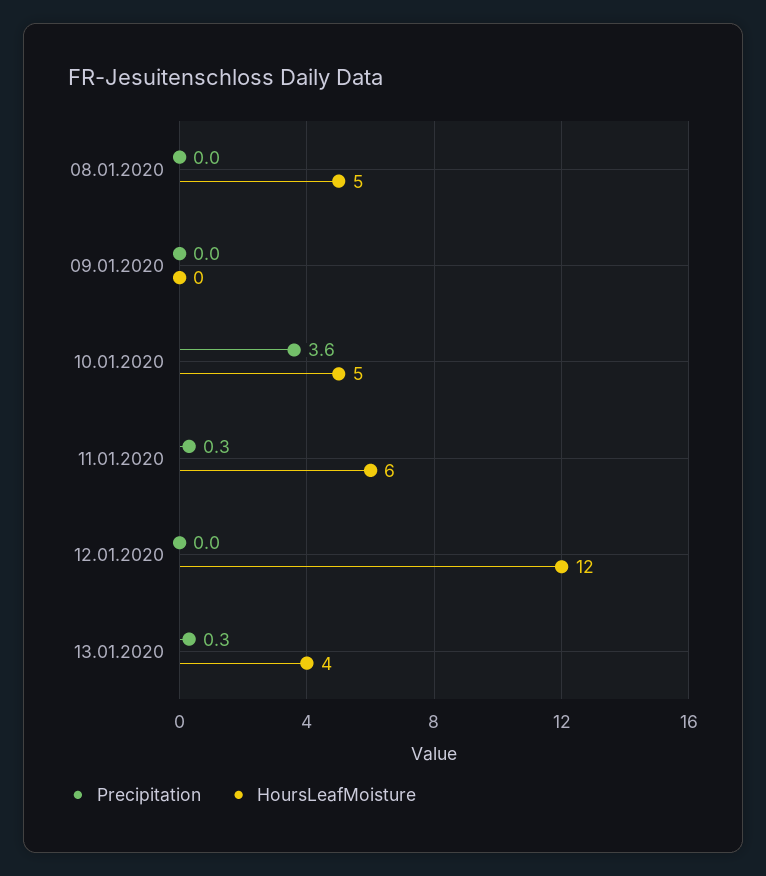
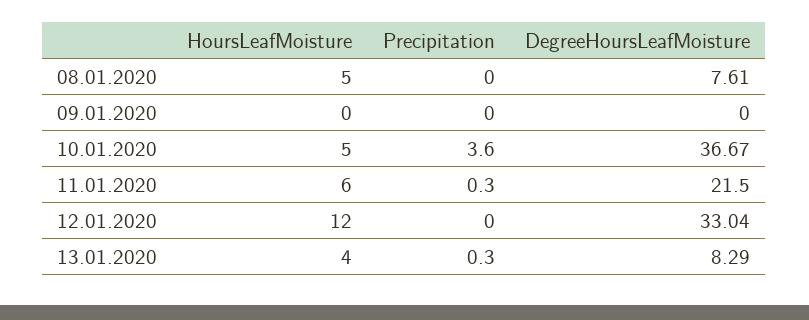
  {
    "Precipitation": {
      "08.01.2020": 0,
      "09.01.2020": 0,
      "10.01.2020": 3.6,
      "11.01.2020": 0.3,
      "12.01.2020": 0,
      "13.01.2020": 0.3
    },
    "HoursLeafMoisture": {
      "08.01.2020": 5,
      "09.01.2020": 0,
      "10.01.2020": 5,
      "11.01.2020": 6,
      "12.01.2020": 12,
      "13.01.2020": 4
-   }
+   },
+   "DegreeHoursLeafMoisture": {
+     "08.01.2020": 7.61,
+     "09.01.2020": 0,
+     "10.01.2020": 36.67,
+     "11.01.2020": 21.5,
+     "12.01.2020": 33.04,
+     "13.01.2020": 8.29
+   }
  }

